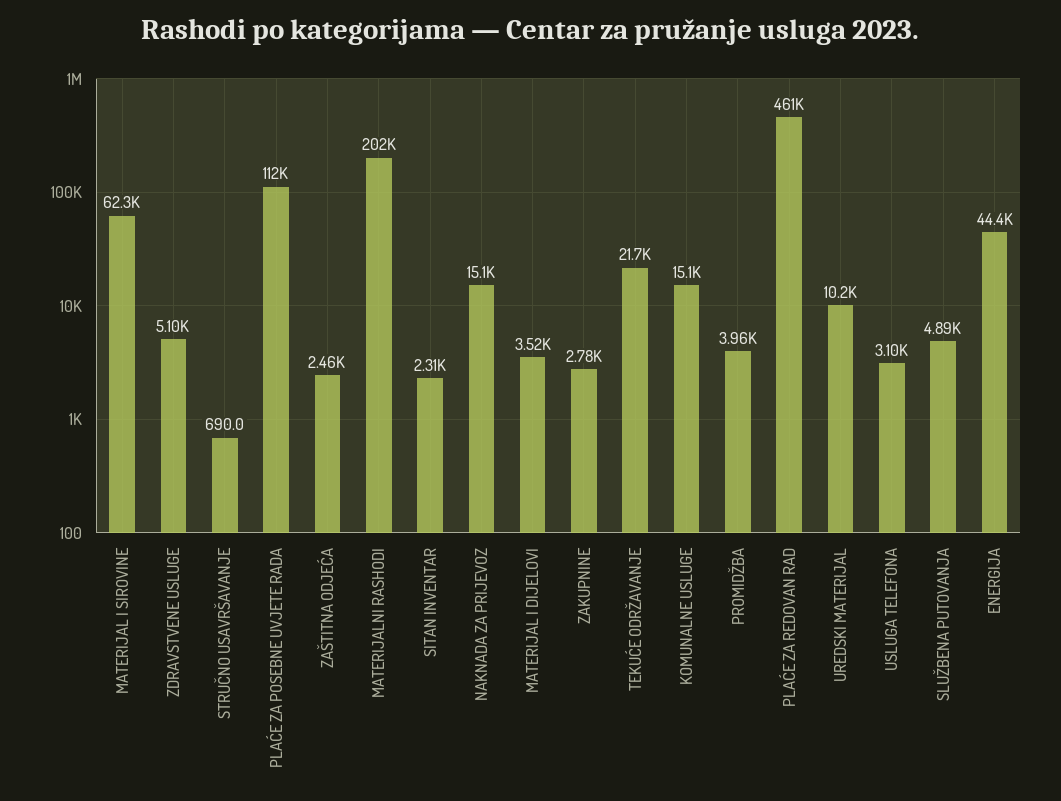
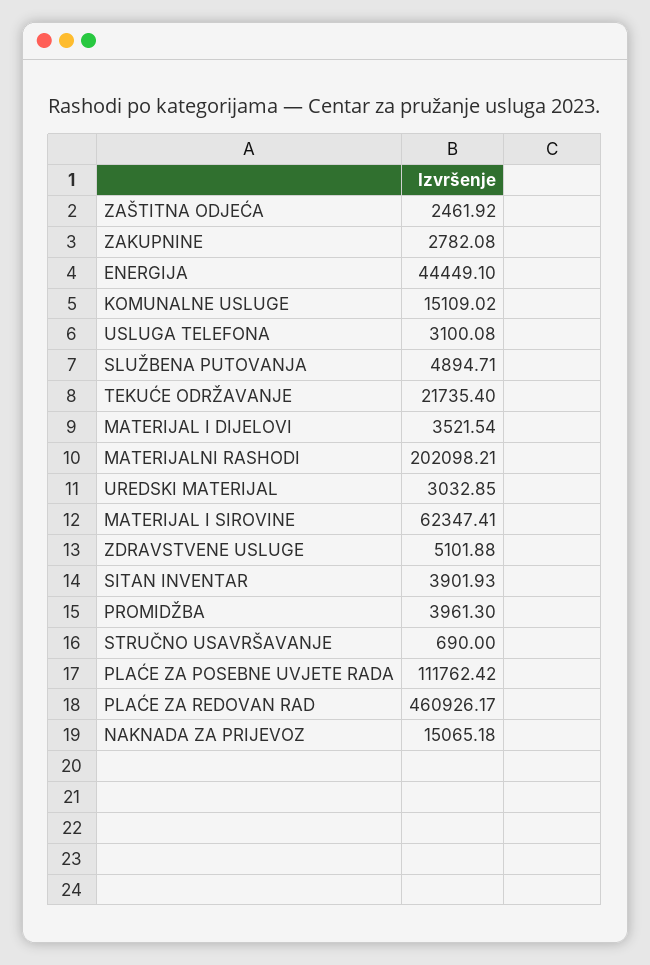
  {
    "MATERIJAL I SIROVINE": 62347.41,
    "ZDRAVSTVENE USLUGE": 5101.88,
    "STRUČNO USAVRŠAVANJE": 690,
    "PLAĆE ZA POSEBNE UVJETE RADA": 111762.42,
    "ZAŠTITNA ODJEĆA": 2461.92,
    "MATERIJALNI RASHODI": 202098.21,
-   "SITAN INVENTAR": 2310,
+   "SITAN INVENTAR": 3901.93,
    "NAKNADA ZA PRIJEVOZ": 15065.18,
    "MATERIJAL I DIJELOVI": 3521.54,
    "ZAKUPNINE": 2782.08,
    "TEKUĆE ODRŽAVANJE": 21735.4,
    "KOMUNALNE USLUGE": 15109.02,
    "PROMIDŽBA": 3961.3,
    "PLAĆE ZA REDOVAN RAD": 460926.17,
-   "UREDSKI MATERIJAL": 10200,
+   "UREDSKI MATERIJAL": 3032.85,
    "USLUGA TELEFONA": 3100.08,
    "SLUŽBENA PUTOVANJA": 4894.71,
    "ENERGIJA": 44449.1
  }

